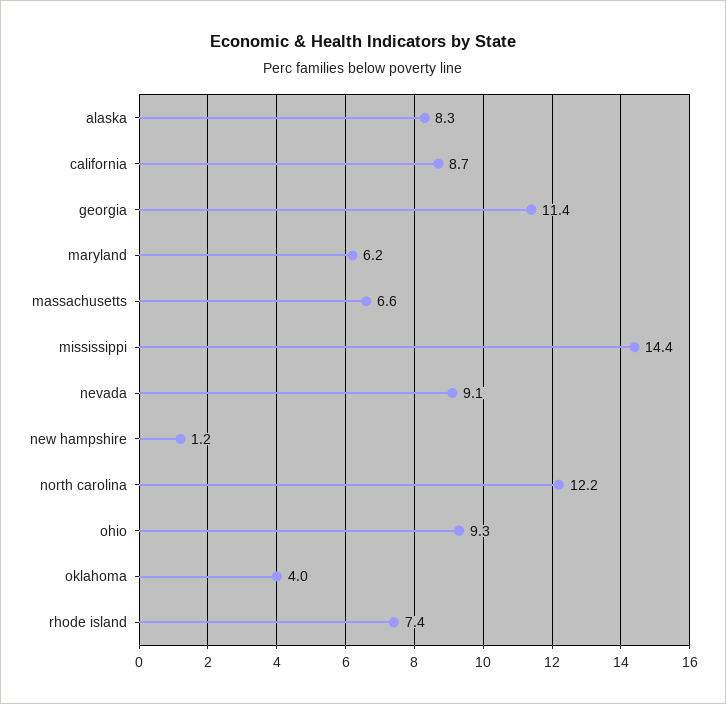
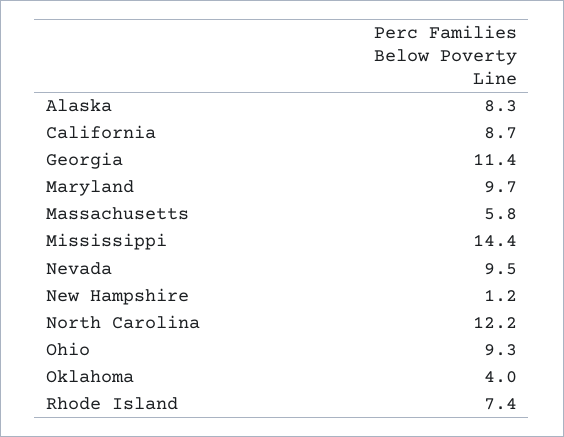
  {
    "alaska": 8.3,
    "california": 8.7,
    "georgia": 11.4,
-   "maryland": 6.2,
+   "maryland": 9.7,
-   "massachusetts": 6.6,
+   "massachusetts": 5.8,
    "mississippi": 14.4,
-   "nevada": 9.1,
+   "nevada": 9.5,
    "new hampshire": 1.2,
    "north carolina": 12.2,
    "ohio": 9.3,
    "oklahoma": 4,
    "rhode island": 7.4
  }

